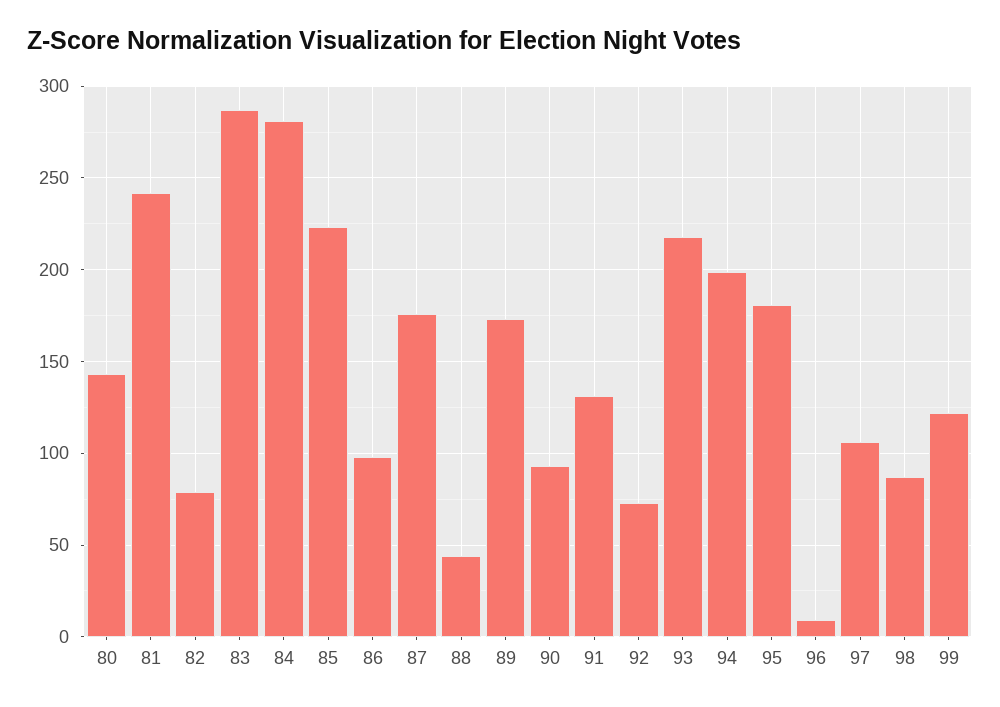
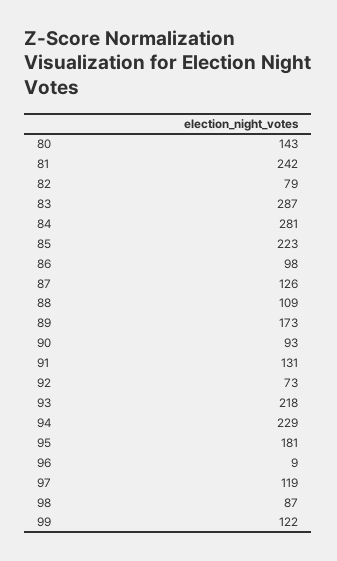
  {
    "80": 143,
    "81": 242,
    "82": 79,
    "83": 287,
    "84": 281,
    "85": 223,
    "86": 98,
-   "87": 175,
+   "87": 126,
-   "88": 45,
+   "88": 109,
    "89": 173,
    "90": 93,
    "91": 131,
    "92": 73,
    "93": 218,
-   "94": 200,
+   "94": 229,
    "95": 181,
    "96": 9,
-   "97": 105,
+   "97": 119,
    "98": 87,
    "99": 122
  }

